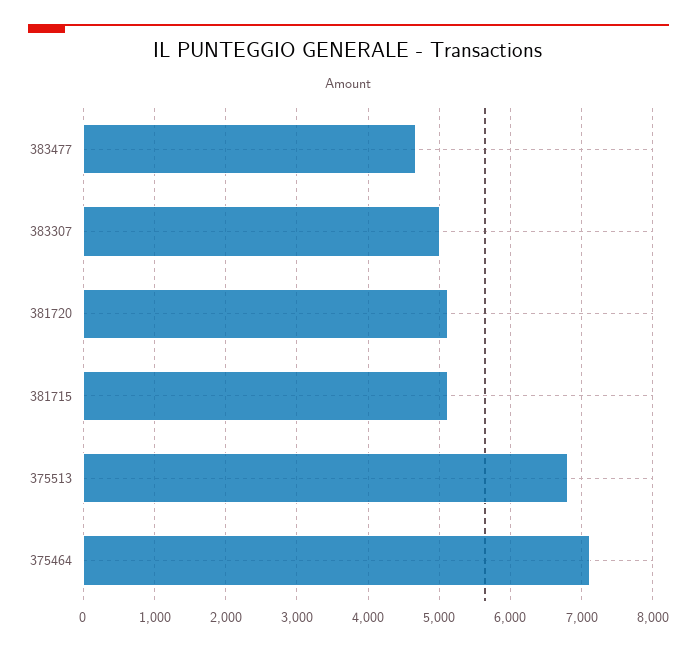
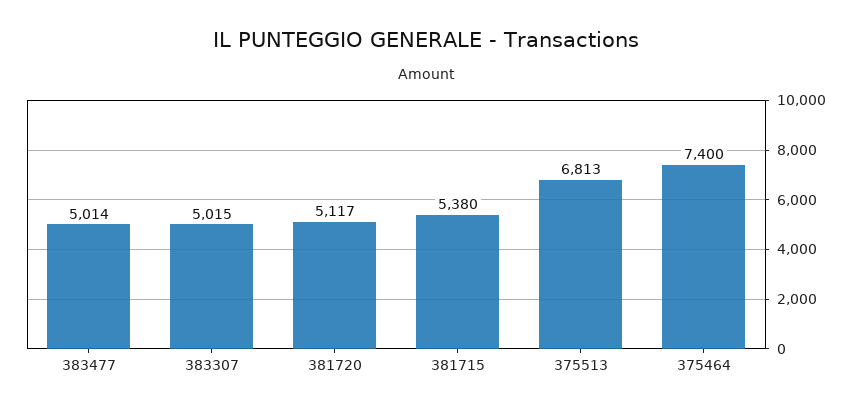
  {
-   "383477": 4700,
+   "383477": 5014,
    "383307": 5015,
    "381720": 5117,
-   "381715": 5100,
+   "381715": 5380,
    "375513": 6813,
-   "375464": 7100
+   "375464": 7400
  }

